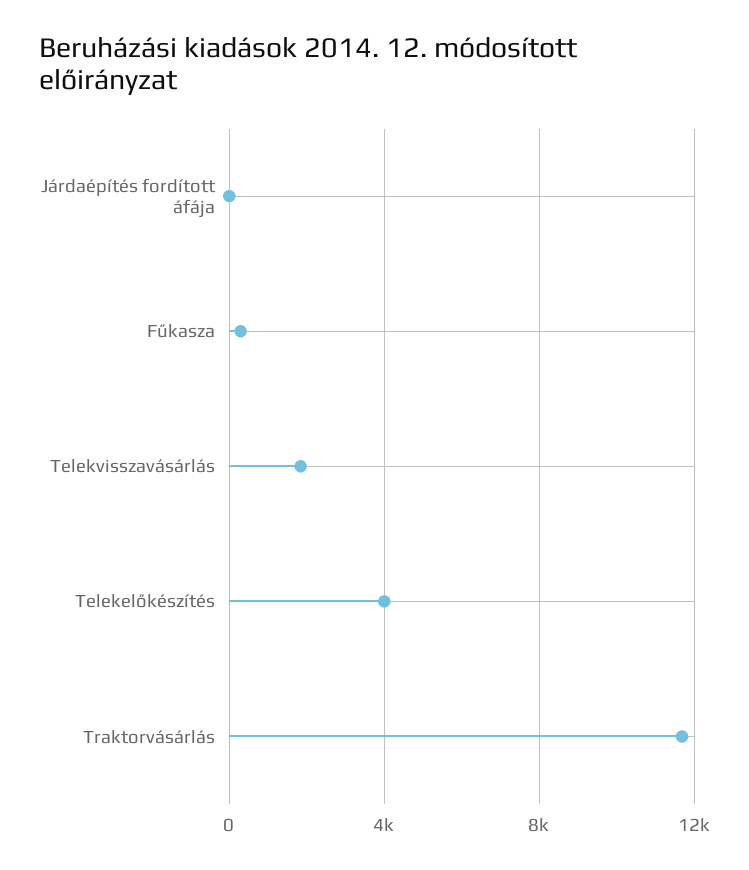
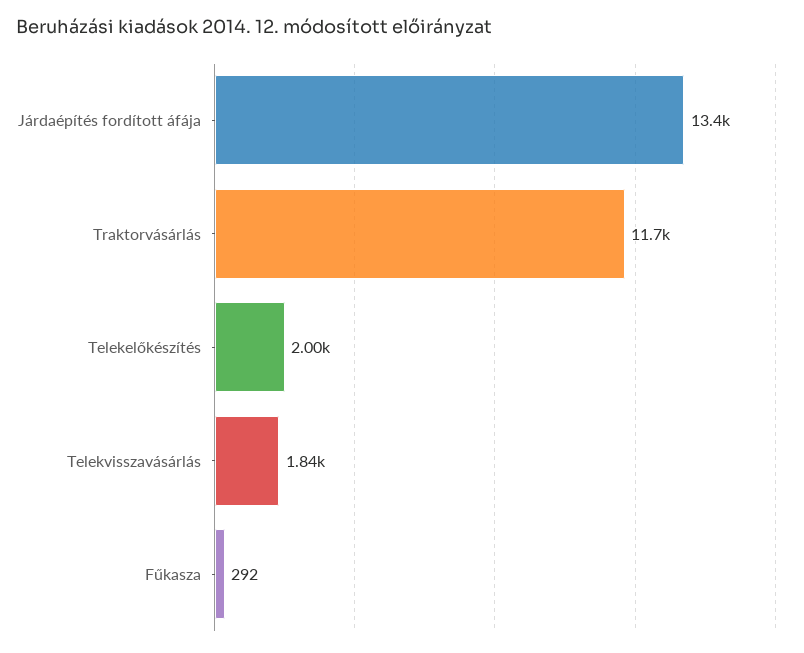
  {
-   "Járdaépítés fordított áfája": 0,
+   "Járdaépítés fordított áfája": 13400,
    "Fűkasza": 292,
    "Telekvisszavásárlás": 1840,
-   "Telekelőkészítés": 4000,
+   "Telekelőkészítés": 2000,
    "Traktorvásárlás": 11700
  }

